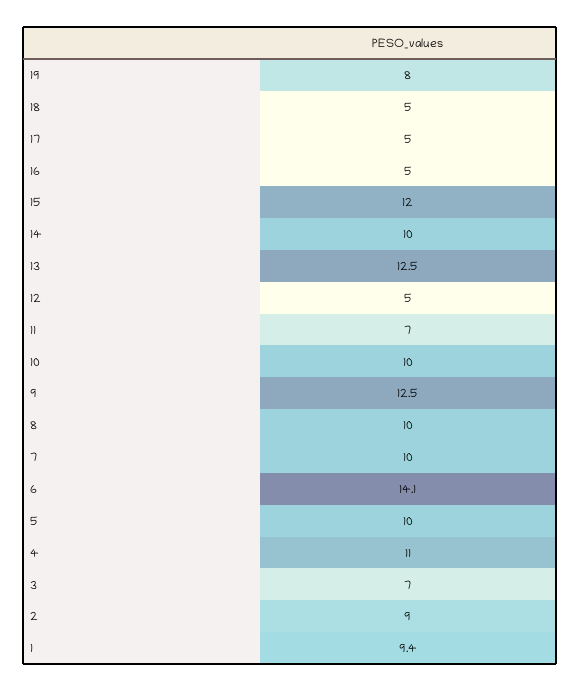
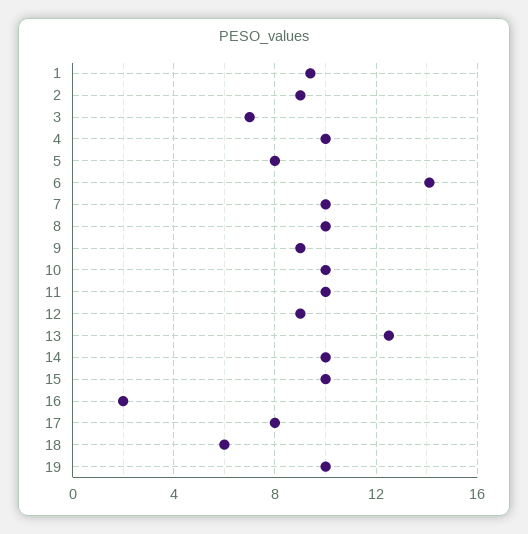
  {
-   "19": 8,
+   "19": 10,
-   "18": 5,
+   "18": 6,
-   "17": 5,
+   "17": 8,
-   "16": 5,
+   "16": 2,
-   "15": 12,
+   "15": 10,
    "14": 10,
    "13": 12.5,
-   "12": 5,
+   "12": 9,
-   "11": 7,
+   "11": 10,
    "10": 10,
-   "9": 12.5,
+   "9": 9,
    "8": 10,
    "7": 10,
    "6": 14.1,
-   "5": 10,
+   "5": 8,
-   "4": 11,
+   "4": 10,
    "3": 7,
    "2": 9,
    "1": 9.4
  }

